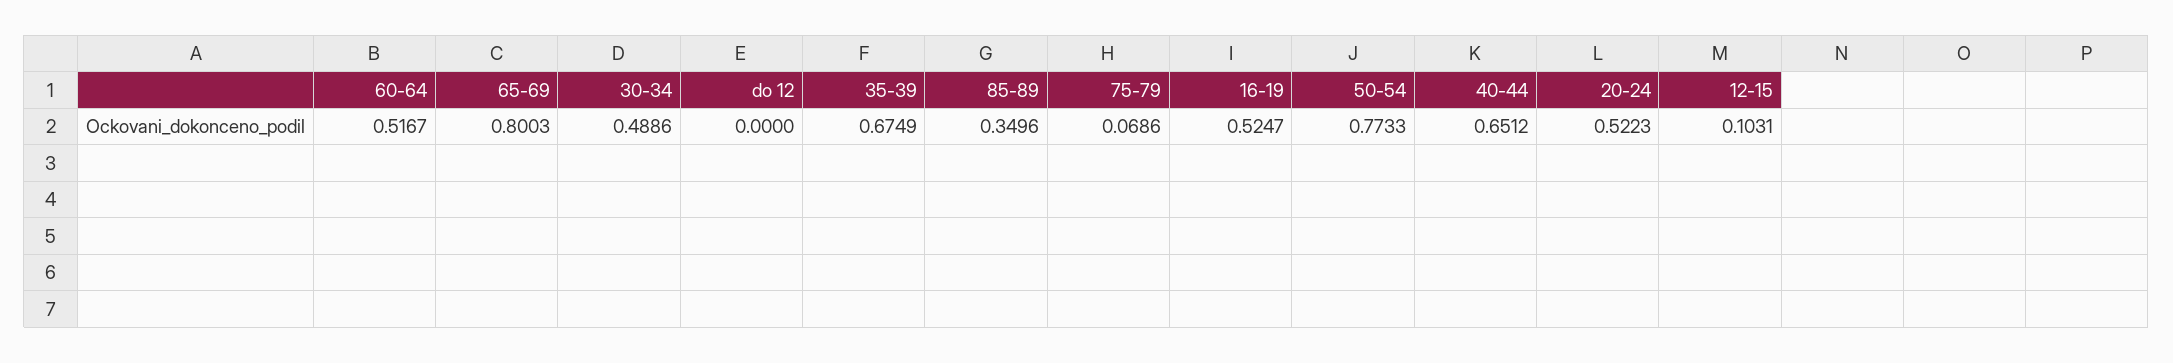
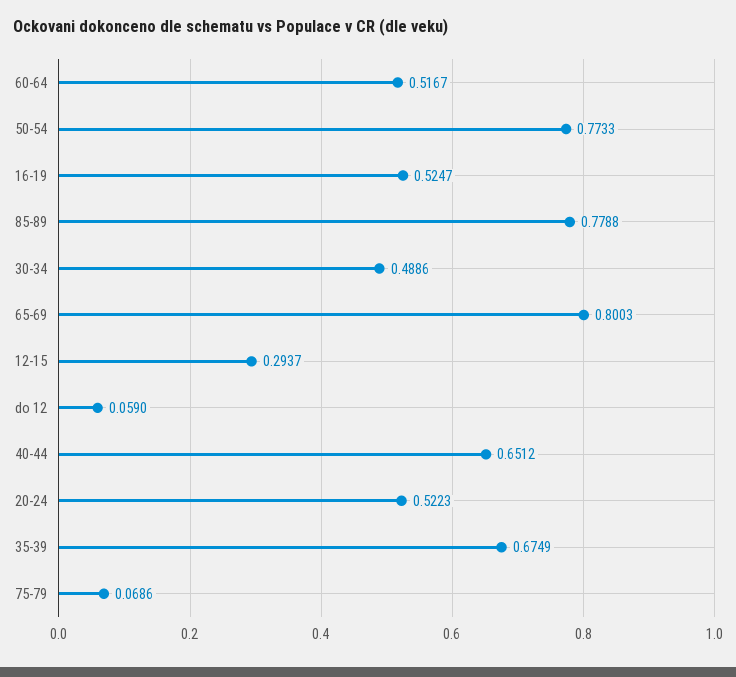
  {
    "60-64": 0.5167,
    "65-69": 0.8003,
    "30-34": 0.4886,
-   "do 12": 0,
+   "do 12": 0.059,
    "35-39": 0.6749,
-   "85-89": 0.3496,
+   "85-89": 0.7788,
    "75-79": 0.0686,
    "16-19": 0.5247,
    "50-54": 0.7733,
    "40-44": 0.6512,
    "20-24": 0.5223,
-   "12-15": 0.1031
+   "12-15": 0.2937
  }

